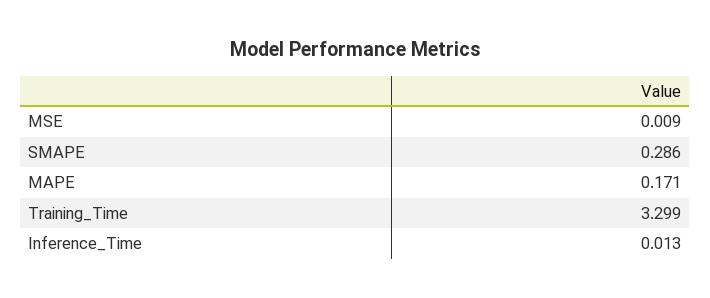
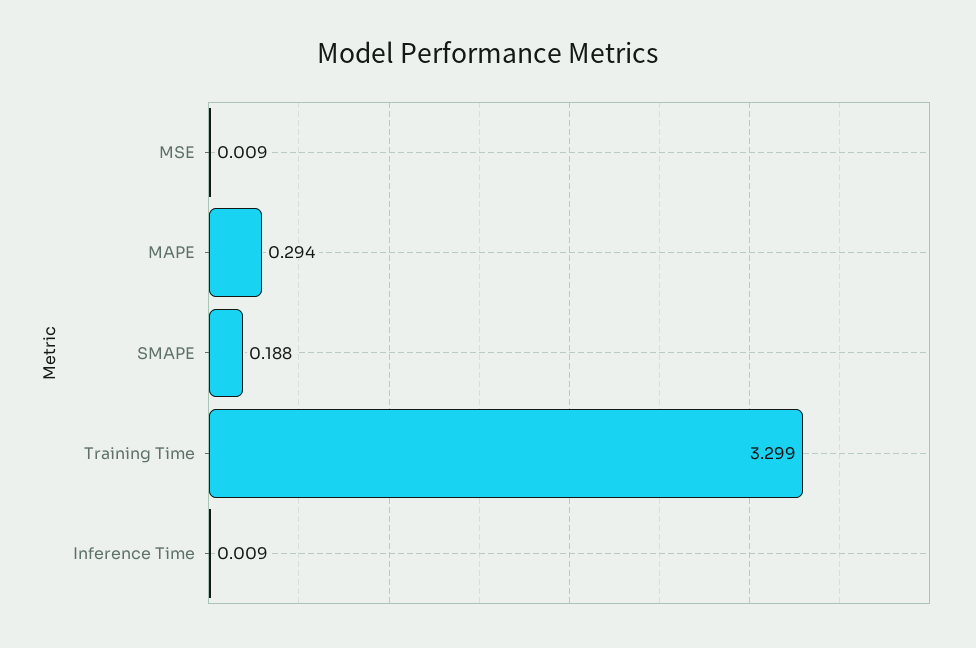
  {
    "MSE": 0.009,
-   "SMAPE": 0.286,
+   "SMAPE": 0.188,
-   "MAPE": 0.171,
+   "MAPE": 0.294,
    "Training_Time": 3.299,
-   "Inference_Time": 0.013
+   "Inference_Time": 0.009
  }

